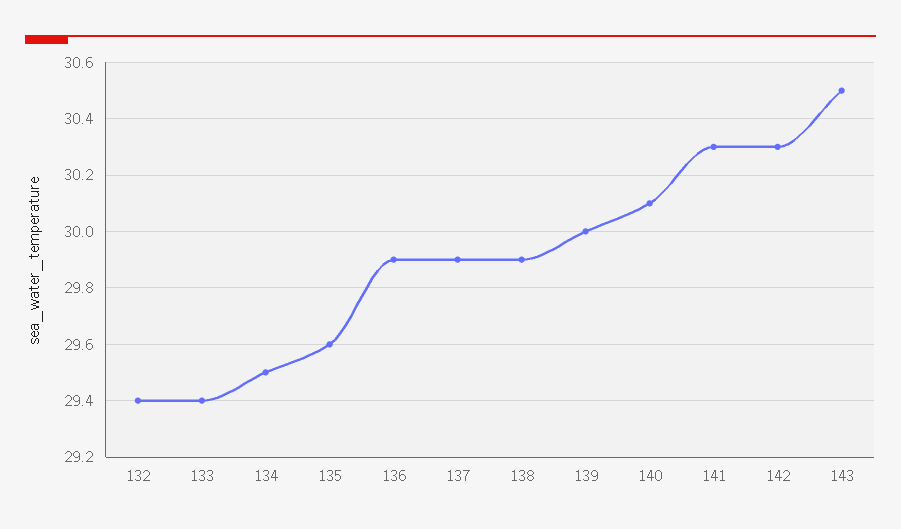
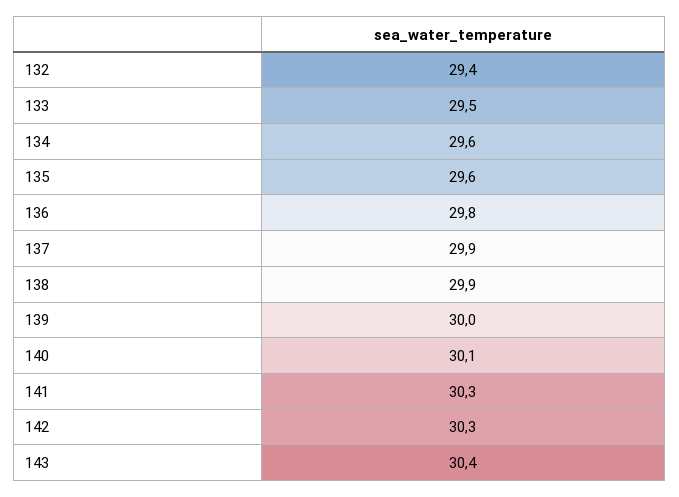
  {
    "132": 29.4,
-   "133": 29.4,
+   "133": 29.5,
-   "134": 29.5,
+   "134": 29.6,
    "135": 29.6,
-   "136": 29.9,
+   "136": 29.8,
    "137": 29.9,
    "138": 29.9,
    "139": 30,
    "140": 30.1,
    "141": 30.3,
    "142": 30.3,
-   "143": 30.5
+   "143": 30.4
  }

